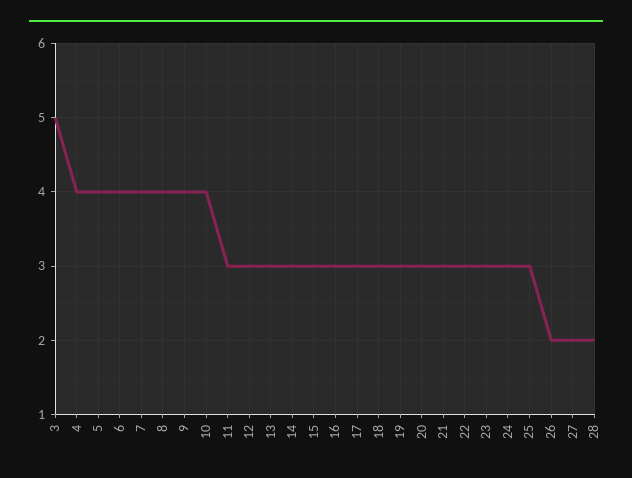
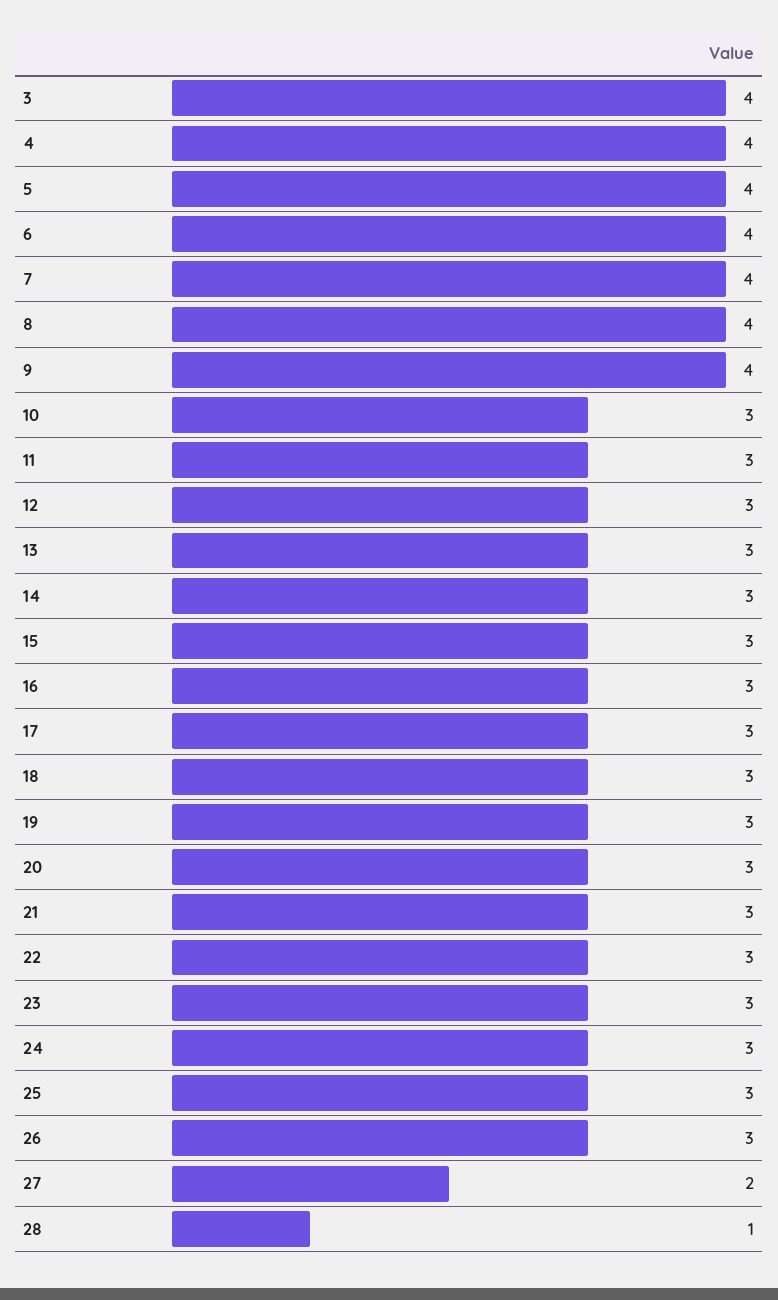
  {
-   "3": 5,
+   "3": 4,
    "4": 4,
    "5": 4,
    "6": 4,
    "7": 4,
    "8": 4,
    "9": 4,
-   "10": 4,
+   "10": 3,
    "11": 3,
    "12": 3,
    "13": 3,
    "14": 3,
    "15": 3,
    "16": 3,
    "17": 3,
    "18": 3,
    "19": 3,
    "20": 3,
    "21": 3,
    "22": 3,
    "23": 3,
    "24": 3,
    "25": 3,
-   "26": 2,
+   "26": 3,
    "27": 2,
-   "28": 2
+   "28": 1
  }

